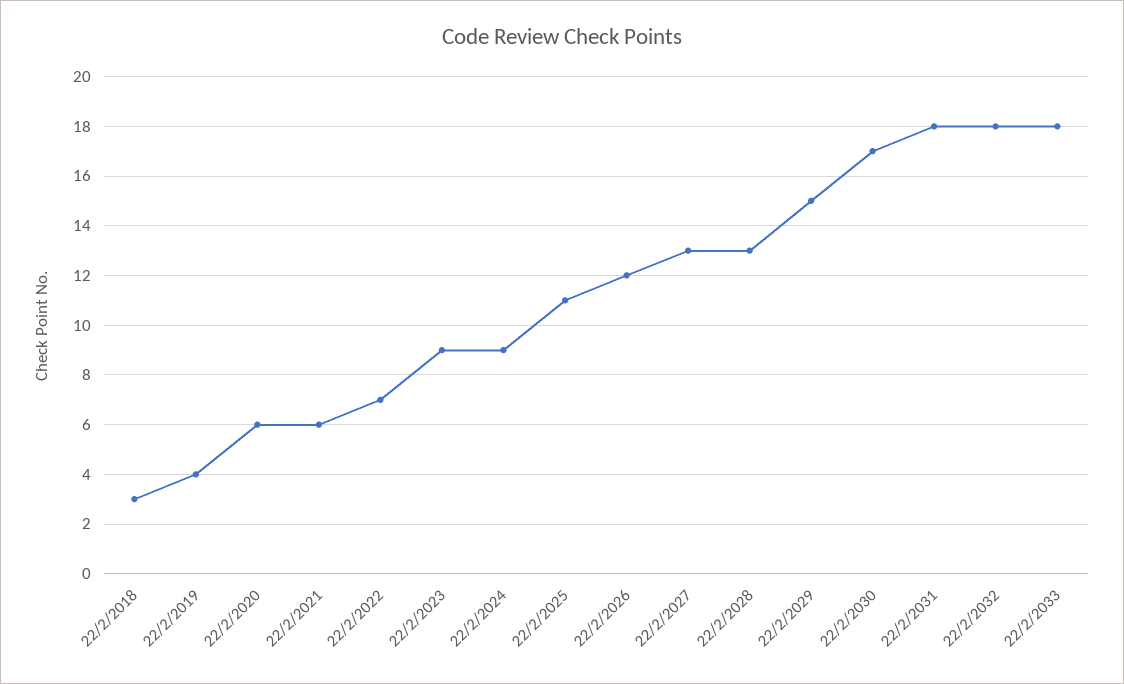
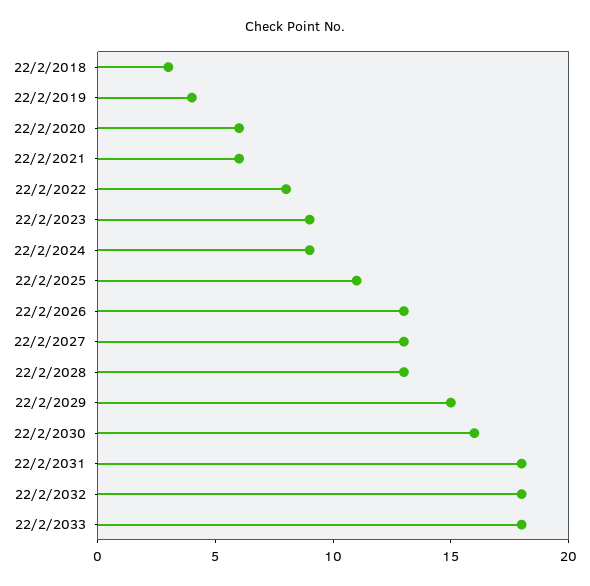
  {
    "22/2/2018": 3,
    "22/2/2019": 4,
    "22/2/2020": 6,
    "22/2/2021": 6,
-   "22/2/2022": 7,
+   "22/2/2022": 8,
    "22/2/2023": 9,
    "22/2/2024": 9,
    "22/2/2025": 11,
-   "22/2/2026": 12,
+   "22/2/2026": 13,
    "22/2/2027": 13,
    "22/2/2028": 13,
    "22/2/2029": 15,
-   "22/2/2030": 17,
+   "22/2/2030": 16,
    "22/2/2031": 18,
    "22/2/2032": 18,
    "22/2/2033": 18
  }

